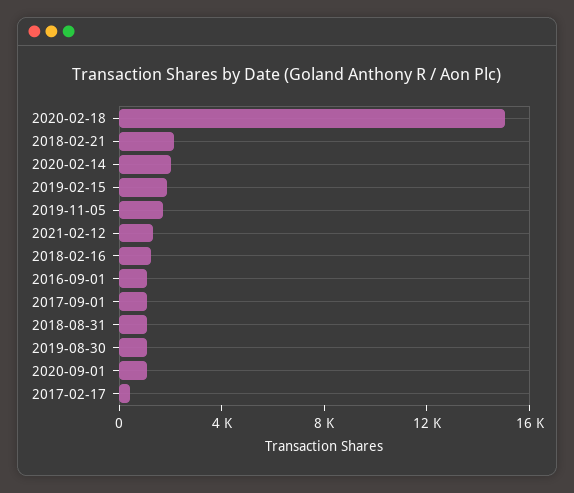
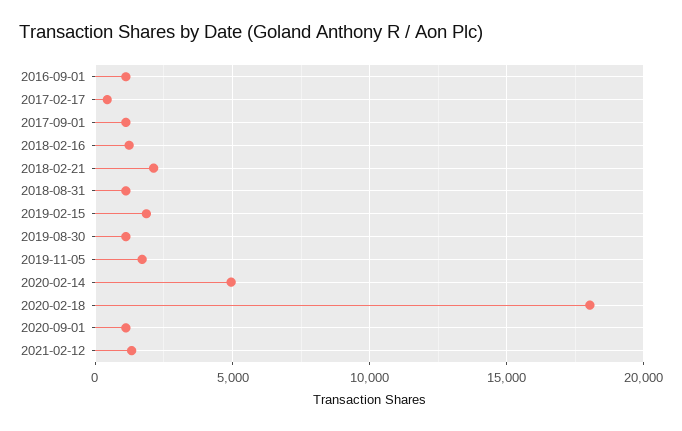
  {
-   "2020-02-18": 15000,
+   "2020-02-18": 18000,
    "2018-02-21": 2000,
-   "2020-02-14": 2000,
+   "2020-02-14": 5000,
    "2019-02-15": 2000,
    "2019-11-05": 1500,
    "2021-02-12": 1500,
    "2018-02-16": 1000,
    "2016-09-01": 1000,
    "2017-09-01": 1000,
    "2018-08-31": 1000,
    "2019-08-30": 1000,
    "2020-09-01": 1000,
    "2017-02-17": 500
  }

